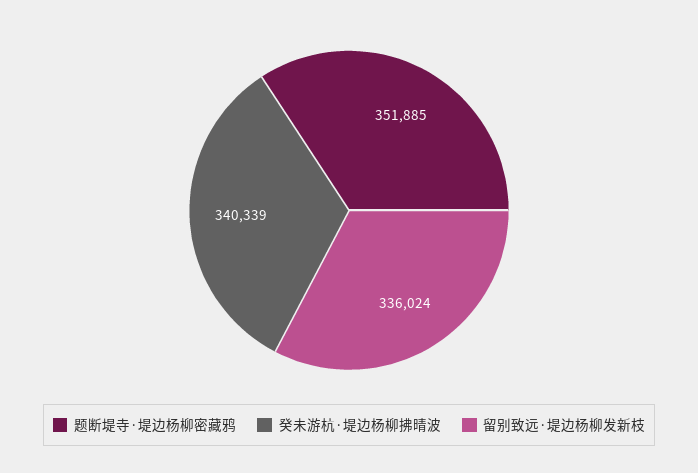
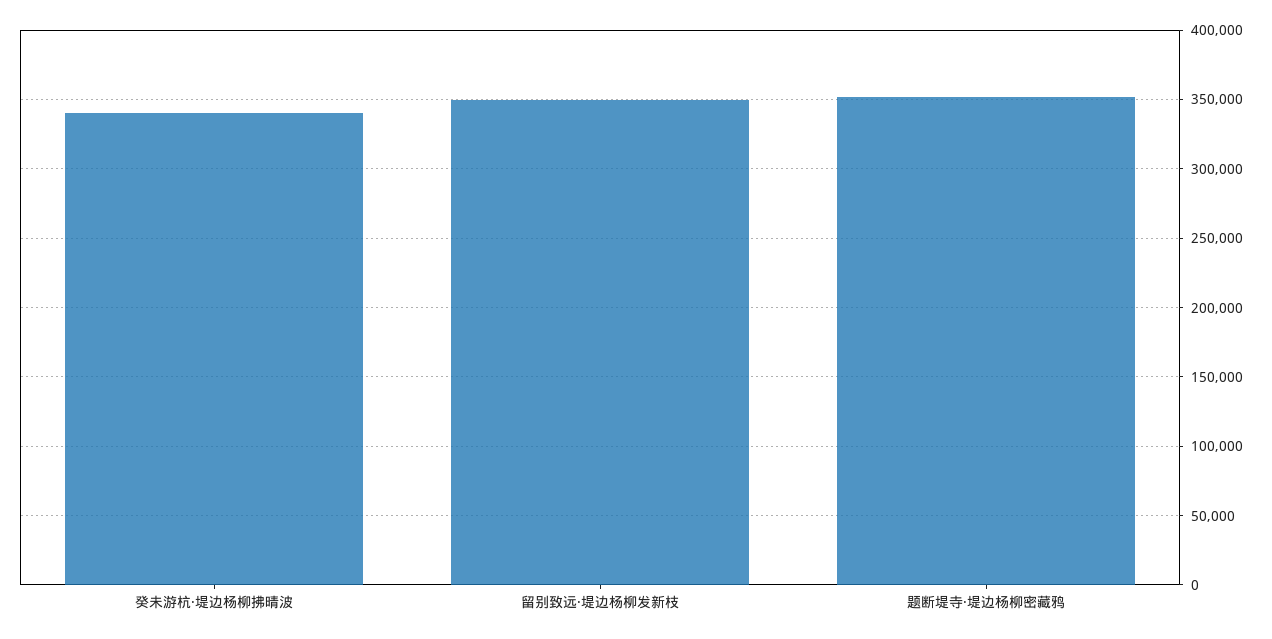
  {
    "题断堤寺·堤边杨柳密藏鸦": 351885,
    "癸未游杭·堤边杨柳拂晴波": 340339,
-   "留别致远·堤边杨柳发新枝": 336024
+   "留别致远·堤边杨柳发新枝": 350000
  }

